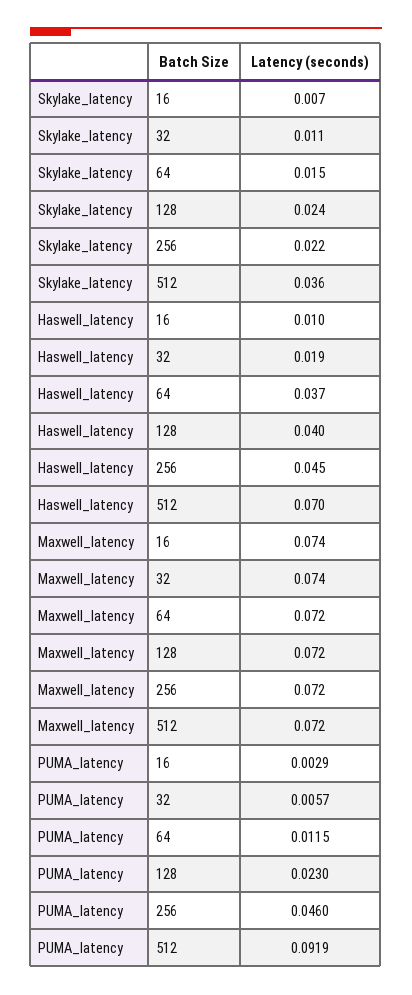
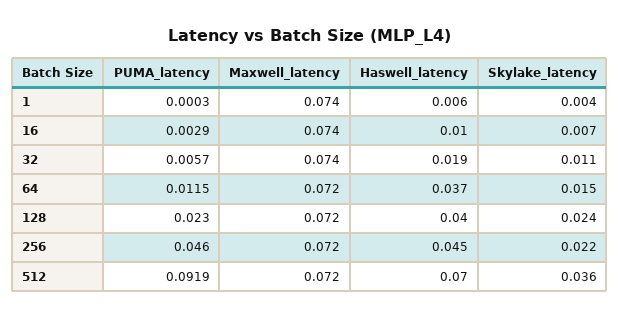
  {
    "Skylake_latency": {
      "16": 0.007,
      "32": 0.011,
      "64": 0.015,
      "128": 0.024,
      "256": 0.022,
-     "512": 0.036
+     "512": 0.036,
+     "1": 0.004
    },
    "Haswell_latency": {
      "16": 0.01,
      "32": 0.019,
      "64": 0.037,
      "128": 0.04,
      "256": 0.045,
-     "512": 0.07
+     "512": 0.07,
+     "1": 0.006
    },
    "Maxwell_latency": {
      "16": 0.074,
      "32": 0.074,
      "64": 0.072,
      "128": 0.072,
      "256": 0.072,
-     "512": 0.072
+     "512": 0.072,
+     "1": 0.074
    },
    "PUMA_latency": {
      "16": 0.0029,
      "32": 0.0057,
      "64": 0.0115,
      "128": 0.023,
      "256": 0.046,
-     "512": 0.0919
+     "512": 0.0919,
+     "1": 0.0003
    }
  }

